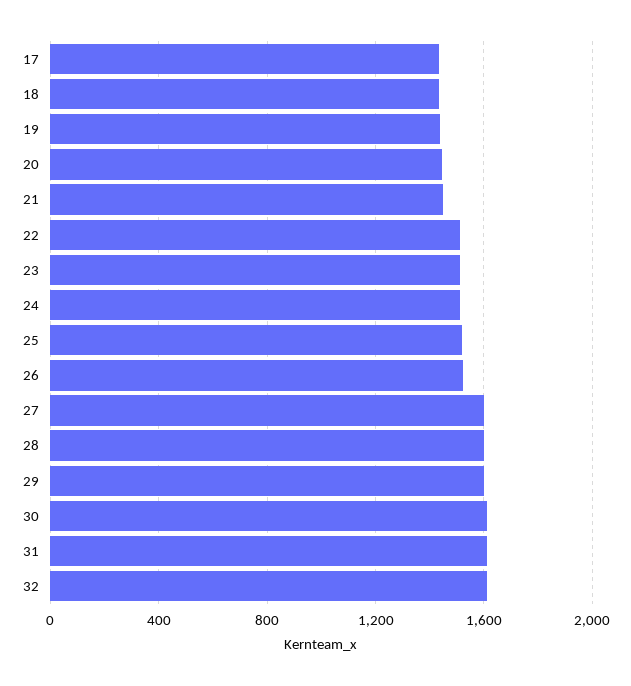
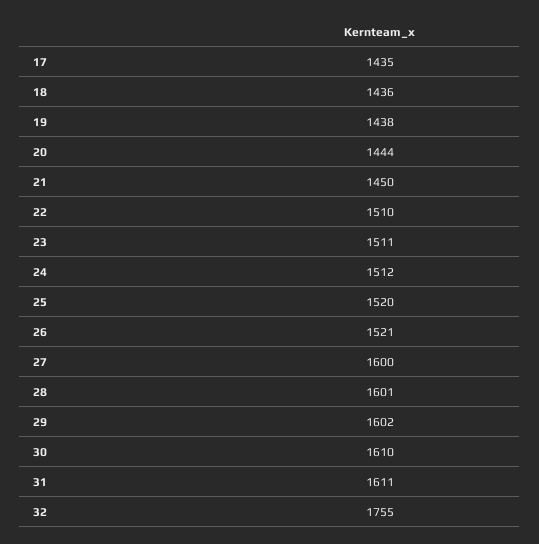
  {
    "17": 1435,
    "18": 1436,
    "19": 1438,
    "20": 1444,
    "21": 1450,
    "22": 1510,
    "23": 1511,
    "24": 1512,
    "25": 1520,
    "26": 1521,
    "27": 1600,
    "28": 1601,
    "29": 1602,
    "30": 1610,
    "31": 1611,
-   "32": 1600
+   "32": 1755
  }

